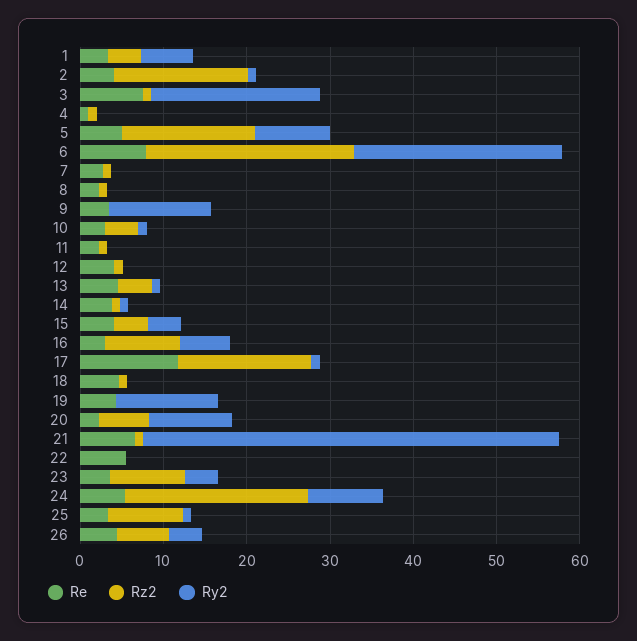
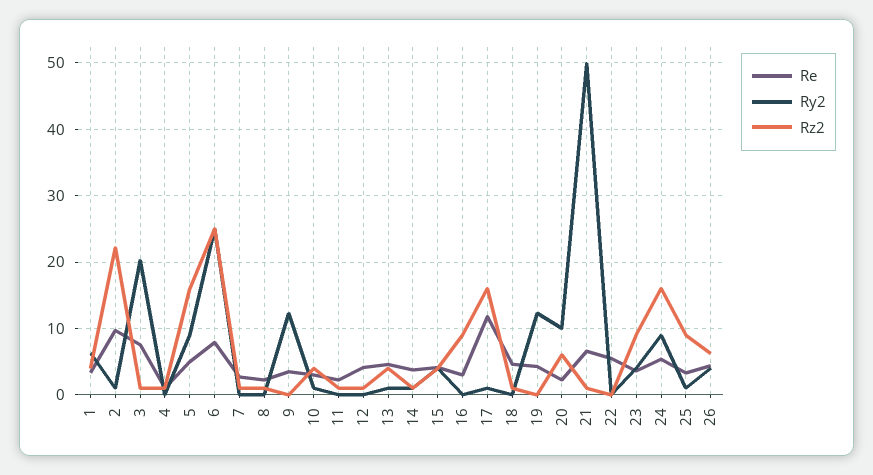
  {
    "Re": {
      "1": 3,
-     "2": 4,
+     "2": 10,
      "3": 8,
      "4": 1,
      "5": 5,
      "6": 8,
      "7": 3,
      "8": 2,
      "9": 4,
      "10": 3,
      "11": 2,
      "12": 4,
      "13": 5,
      "14": 4,
      "15": 4,
      "16": 3,
      "17": 12,
      "18": 5,
      "19": 4,
      "20": 2,
      "21": 7,
      "22": 6,
      "23": 4,
      "24": 5,
      "25": 3,
      "26": 4
    },
    "Rz2": {
      "1": 4,
-     "2": 16,
+     "2": 22,
      "3": 1,
      "4": 1,
      "5": 16,
      "6": 25,
      "7": 1,
      "8": 1,
      "9": 0,
      "10": 4,
      "11": 1,
      "12": 1,
      "13": 4,
      "14": 1,
      "15": 4,
      "16": 9,
      "17": 16,
      "18": 1,
      "19": 0,
      "20": 6,
      "21": 1,
      "22": 0,
      "23": 9,
-     "24": 22,
+     "24": 16,
      "25": 9,
      "26": 6
    },
    "Ry2": {
      "1": 6,
      "2": 1,
      "3": 20,
      "4": 0,
      "5": 9,
      "6": 25,
      "7": 0,
      "8": 0,
      "9": 12,
      "10": 1,
      "11": 0,
      "12": 0,
      "13": 1,
      "14": 1,
      "15": 4,
-     "16": 6,
+     "16": 0,
      "17": 1,
      "18": 0,
      "19": 12,
      "20": 10,
      "21": 50,
      "22": 0,
      "23": 4,
      "24": 9,
      "25": 1,
      "26": 4
    }
  }

